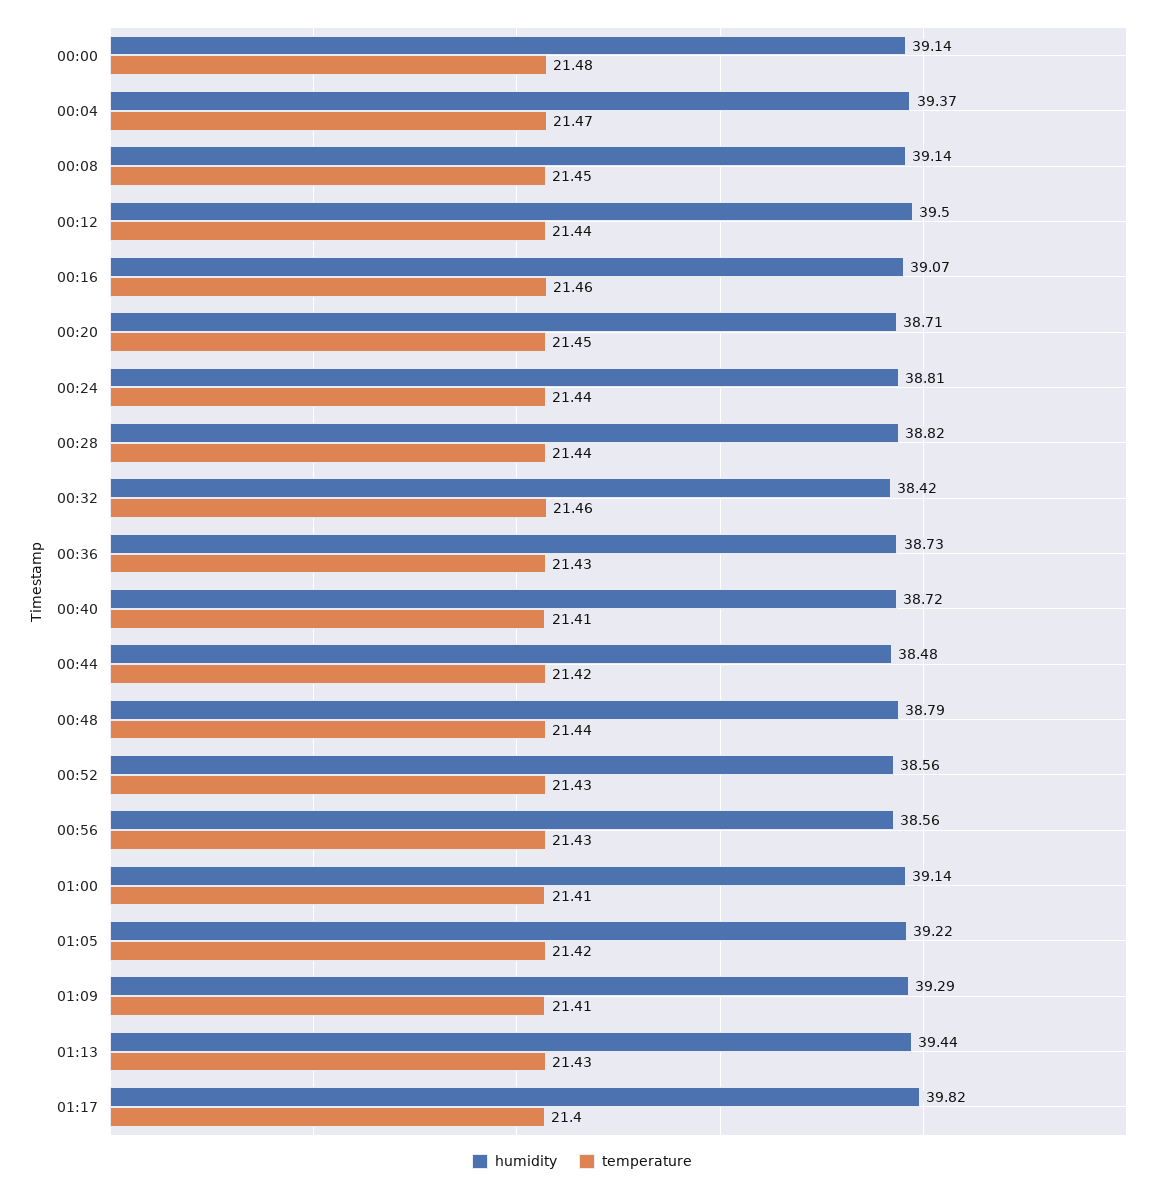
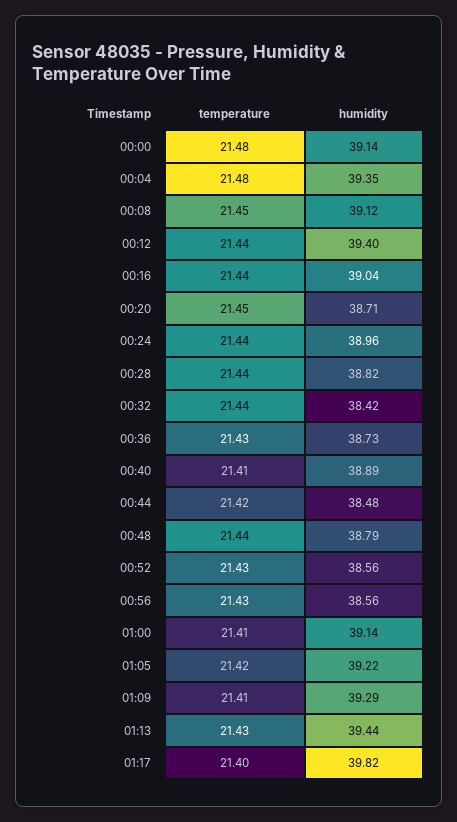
  {
    "humidity": {
      "00:00": 39.14,
-     "00:04": 39.37,
+     "00:04": 39.35,
-     "00:08": 39.14,
+     "00:08": 39.12,
-     "00:12": 39.5,
+     "00:12": 39.4,
-     "00:16": 39.07,
+     "00:16": 39.04,
      "00:20": 38.71,
-     "00:24": 38.81,
+     "00:24": 38.96,
      "00:28": 38.82,
      "00:32": 38.42,
      "00:36": 38.73,
-     "00:40": 38.72,
+     "00:40": 38.89,
      "00:44": 38.48,
      "00:48": 38.79,
      "00:52": 38.56,
      "00:56": 38.56,
      "01:00": 39.14,
      "01:05": 39.22,
      "01:09": 39.29,
      "01:13": 39.44,
      "01:17": 39.82
    },
    "temperature": {
      "00:00": 21.48,
-     "00:04": 21.47,
+     "00:04": 21.48,
      "00:08": 21.45,
      "00:12": 21.44,
-     "00:16": 21.46,
+     "00:16": 21.44,
      "00:20": 21.45,
      "00:24": 21.44,
      "00:28": 21.44,
-     "00:32": 21.46,
+     "00:32": 21.44,
      "00:36": 21.43,
      "00:40": 21.41,
      "00:44": 21.42,
      "00:48": 21.44,
      "00:52": 21.43,
      "00:56": 21.43,
      "01:00": 21.41,
      "01:05": 21.42,
      "01:09": 21.41,
      "01:13": 21.43,
      "01:17": 21.4
    }
  }

